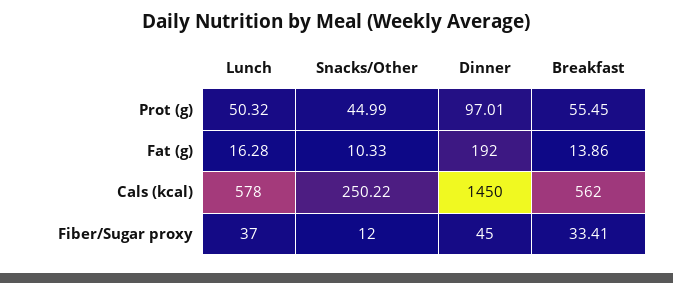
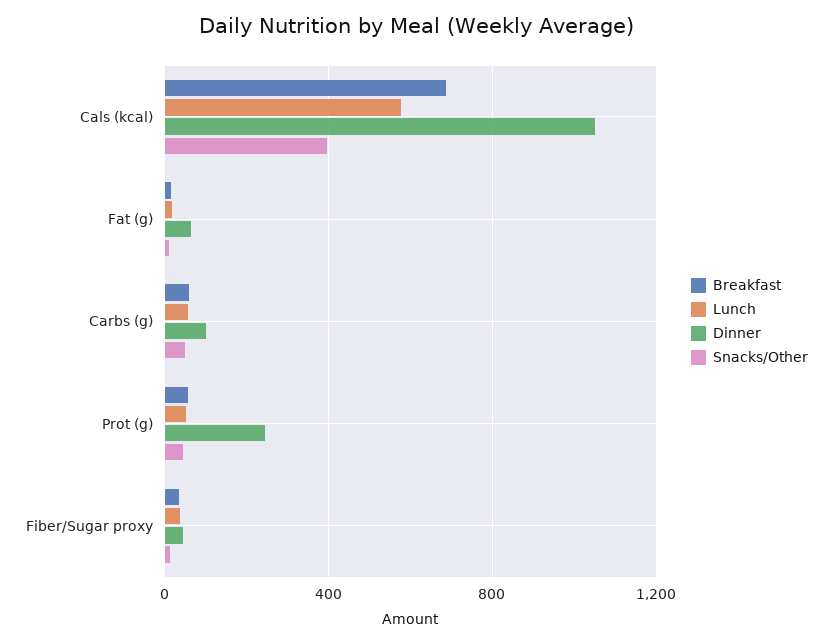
  {
    "Lunch": {
      "Prot (g)": 50.32,
      "Fat (g)": 16.28,
      "Cals (kcal)": 578,
-     "Fiber/Sugar proxy": 37
+     "Fiber/Sugar proxy": 37,
+     "Carbs (g)": 50
    },
    "Snacks/Other": {
      "Prot (g)": 44.99,
      "Fat (g)": 10.33,
-     "Cals (kcal)": 250.22,
+     "Cals (kcal)": 400,
-     "Fiber/Sugar proxy": 12
+     "Fiber/Sugar proxy": 12,
+     "Carbs (g)": 50
    },
    "Dinner": {
-     "Prot (g)": 97.01,
+     "Prot (g)": 250,
-     "Fat (g)": 192,
+     "Fat (g)": 50,
-     "Cals (kcal)": 1450,
+     "Cals (kcal)": 1050,
-     "Fiber/Sugar proxy": 45
+     "Fiber/Sugar proxy": 45,
+     "Carbs (g)": 100
    },
    "Breakfast": {
      "Prot (g)": 55.45,
      "Fat (g)": 13.86,
-     "Cals (kcal)": 562,
+     "Cals (kcal)": 700,
-     "Fiber/Sugar proxy": 33.41
+     "Fiber/Sugar proxy": 33.41,
+     "Carbs (g)": 50
    }
  }

